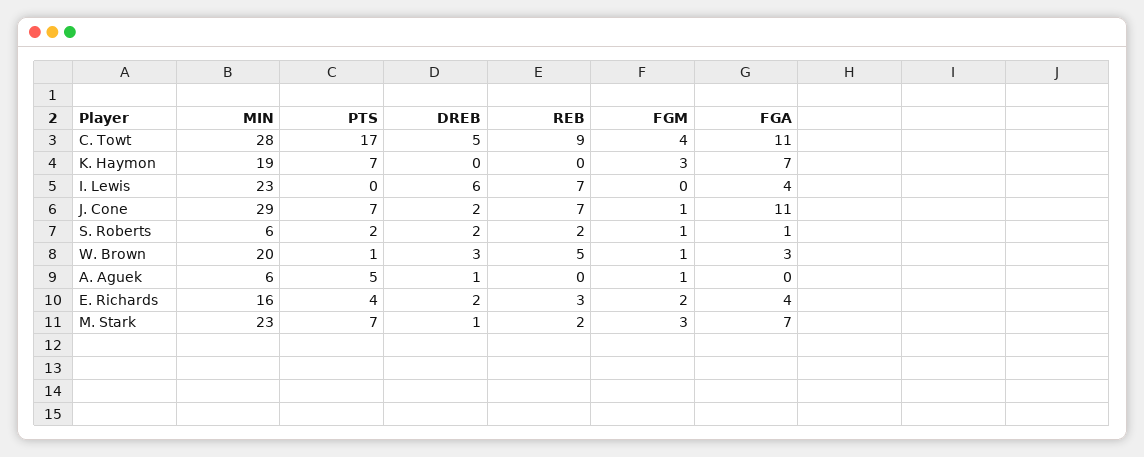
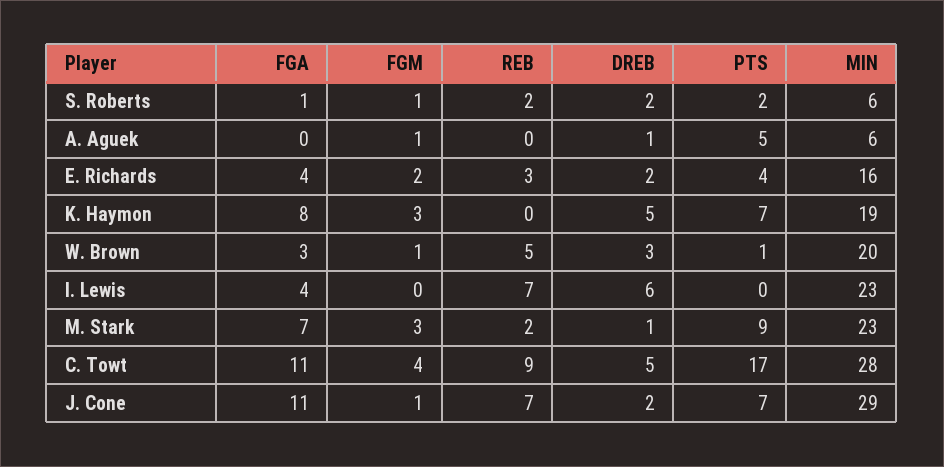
  {
    "MIN": {
      "C. Towt": 28,
      "K. Haymon": 19,
      "I. Lewis": 23,
      "J. Cone": 29,
      "S. Roberts": 6,
      "W. Brown": 20,
      "A. Aguek": 6,
      "E. Richards": 16,
      "M. Stark": 23
    },
    "PTS": {
      "C. Towt": 17,
      "K. Haymon": 7,
      "I. Lewis": 0,
      "J. Cone": 7,
      "S. Roberts": 2,
      "W. Brown": 1,
      "A. Aguek": 5,
      "E. Richards": 4,
-     "M. Stark": 7
+     "M. Stark": 9
    },
    "DREB": {
      "C. Towt": 5,
-     "K. Haymon": 0,
+     "K. Haymon": 5,
      "I. Lewis": 6,
      "J. Cone": 2,
      "S. Roberts": 2,
      "W. Brown": 3,
      "A. Aguek": 1,
      "E. Richards": 2,
      "M. Stark": 1
    },
    "REB": {
      "C. Towt": 9,
      "K. Haymon": 0,
      "I. Lewis": 7,
      "J. Cone": 7,
      "S. Roberts": 2,
      "W. Brown": 5,
      "A. Aguek": 0,
      "E. Richards": 3,
      "M. Stark": 2
    },
    "FGM": {
      "C. Towt": 4,
      "K. Haymon": 3,
      "I. Lewis": 0,
      "J. Cone": 1,
      "S. Roberts": 1,
      "W. Brown": 1,
      "A. Aguek": 1,
      "E. Richards": 2,
      "M. Stark": 3
    },
    "FGA": {
      "C. Towt": 11,
-     "K. Haymon": 7,
+     "K. Haymon": 8,
      "I. Lewis": 4,
      "J. Cone": 11,
      "S. Roberts": 1,
      "W. Brown": 3,
      "A. Aguek": 0,
      "E. Richards": 4,
      "M. Stark": 7
    }
  }

